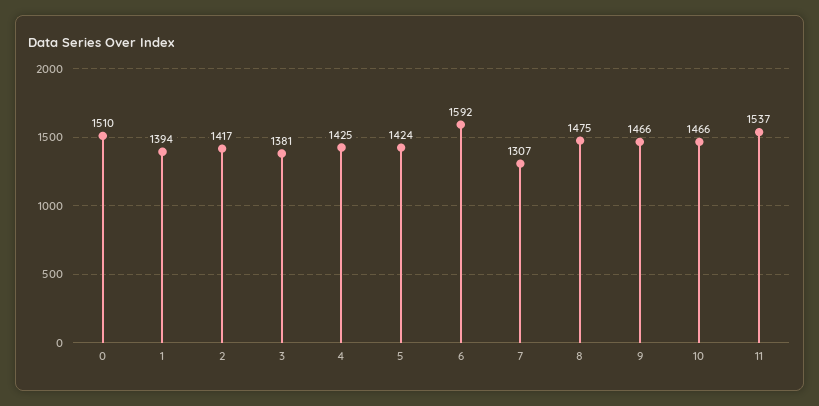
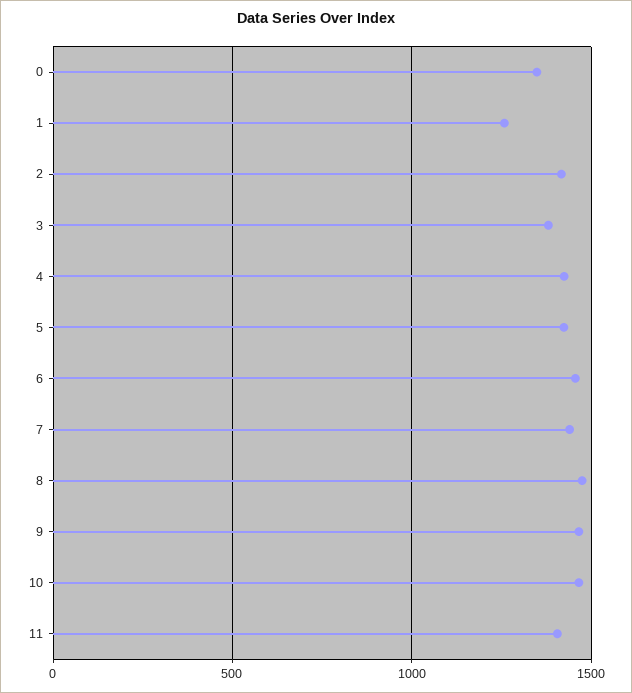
  {
-   "0": 1510,
+   "0": 1350,
-   "1": 1394,
+   "1": 1250,
    "2": 1417,
    "3": 1381,
    "4": 1425,
    "5": 1424,
-   "6": 1592,
+   "6": 1450,
-   "7": 1307,
+   "7": 1450,
    "8": 1475,
    "9": 1466,
    "10": 1466,
-   "11": 1537
+   "11": 1400
  }

